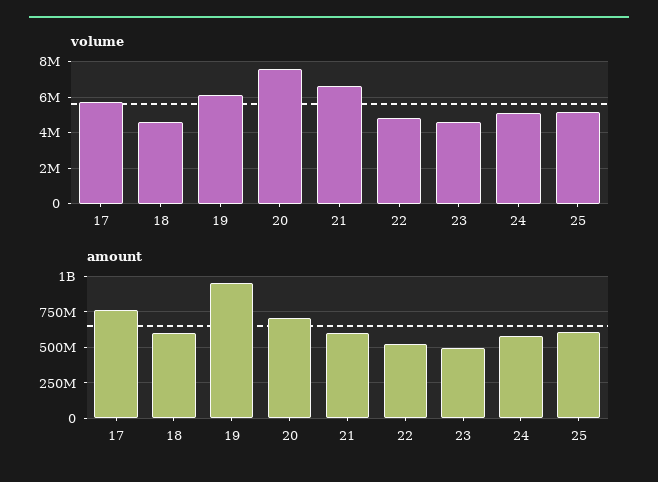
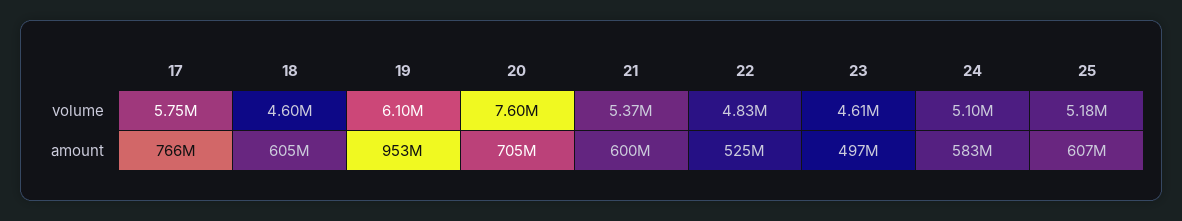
  {
    "volume": {
      "17": 5750000,
      "18": 4600000,
      "19": 6100000,
      "20": 7600000,
-     "21": 6500000,
+     "21": 5370000,
      "22": 4830000,
      "23": 4610000,
      "24": 5100000,
      "25": 5180000
    },
    "amount": {
      "17": 766000000,
      "18": 605000000,
      "19": 953000000,
      "20": 705000000,
      "21": 600000000,
      "22": 525000000,
      "23": 497000000,
      "24": 583000000,
      "25": 607000000
    }
  }

